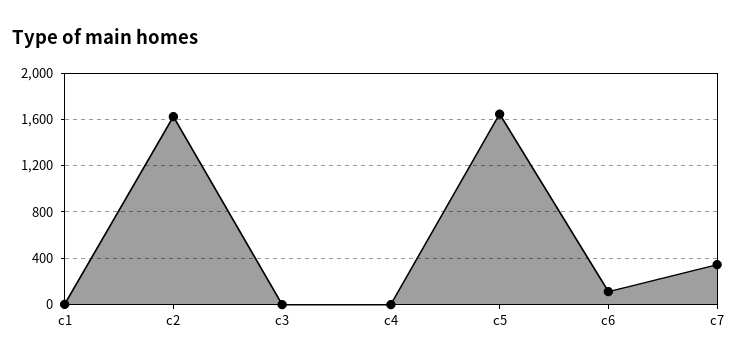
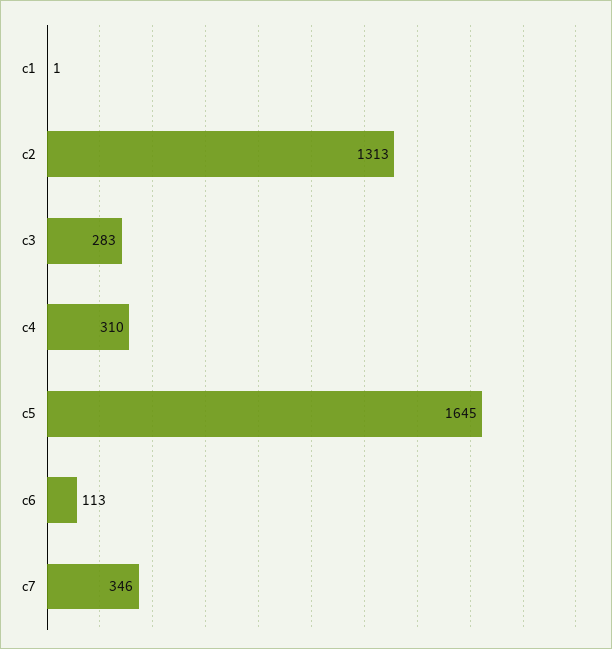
  {
    "c1": 1,
-   "c2": 1600,
+   "c2": 1313,
-   "c3": 0,
+   "c3": 283,
-   "c4": 0,
+   "c4": 310,
    "c5": 1645,
    "c6": 113,
    "c7": 346
  }

